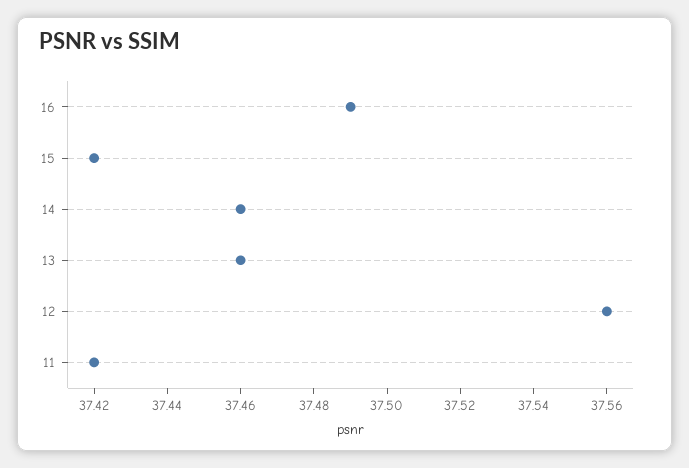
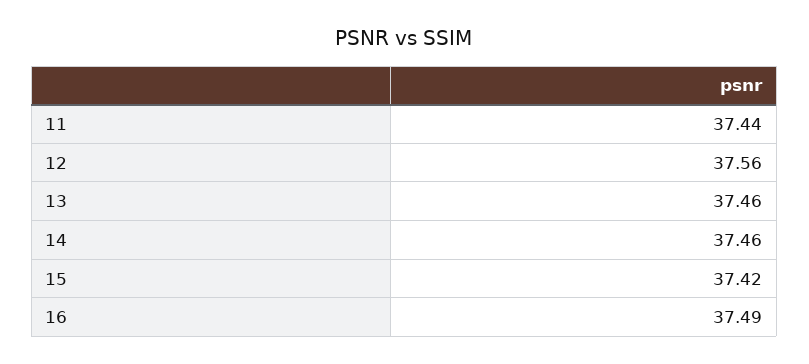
  {
    "16": 37.49,
    "15": 37.42,
    "14": 37.46,
    "13": 37.46,
    "12": 37.56,
-   "11": 37.42
+   "11": 37.44
  }

